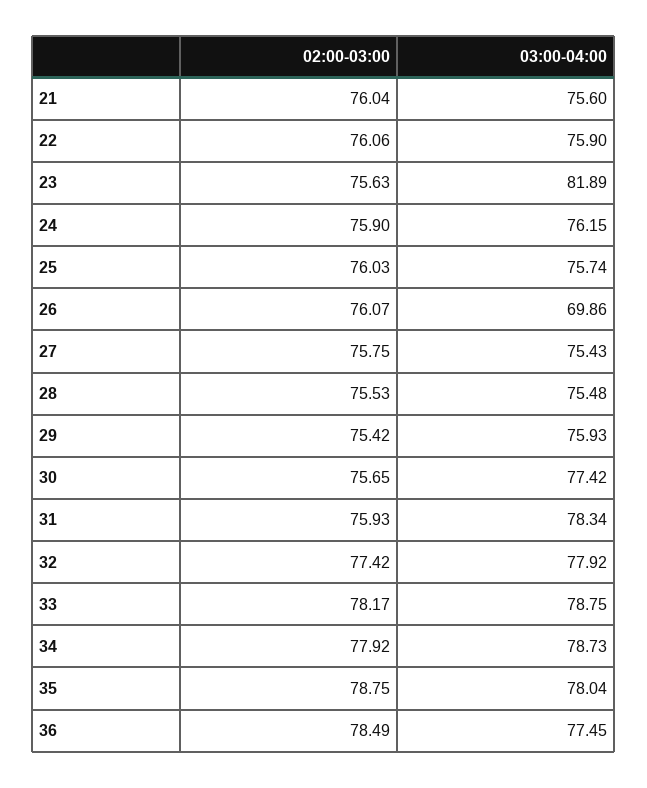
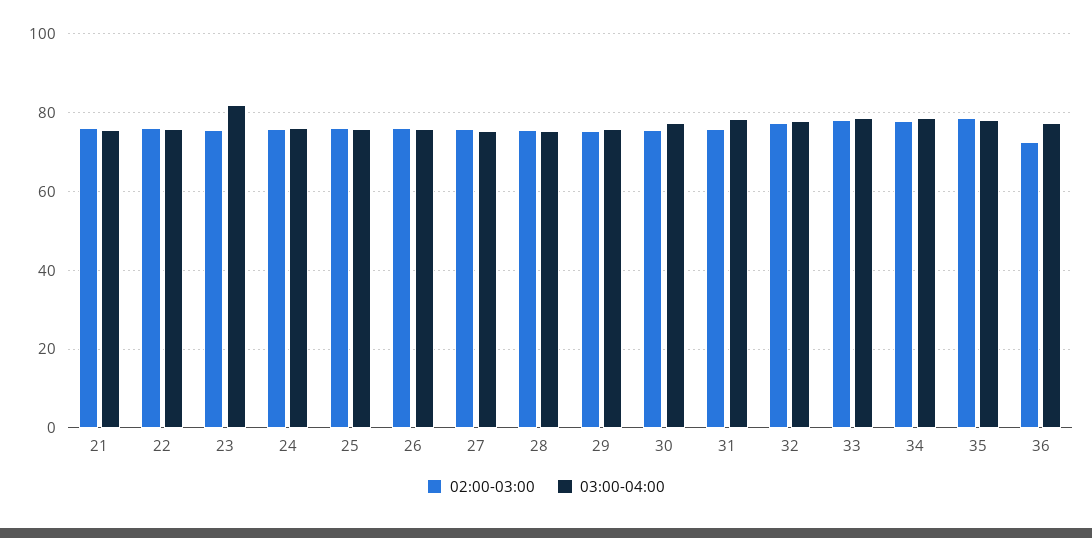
  {
    "02:00-03:00": {
      "21": 76.04,
      "22": 76.06,
      "23": 75.63,
      "24": 75.9,
      "25": 76.03,
      "26": 76.07,
      "27": 75.75,
      "28": 75.53,
      "29": 75.42,
      "30": 75.65,
      "31": 75.93,
      "32": 77.42,
      "33": 78.17,
      "34": 77.92,
      "35": 78.75,
-     "36": 78.49
+     "36": 72
    },
    "03:00-04:00": {
      "21": 75.6,
      "22": 75.9,
      "23": 81.89,
      "24": 76.15,
      "25": 75.74,
-     "26": 69.86,
+     "26": 76,
      "27": 75.43,
      "28": 75.48,
      "29": 75.93,
      "30": 77.42,
      "31": 78.34,
      "32": 77.92,
      "33": 78.75,
      "34": 78.73,
      "35": 78.04,
      "36": 77.45
    }
  }

